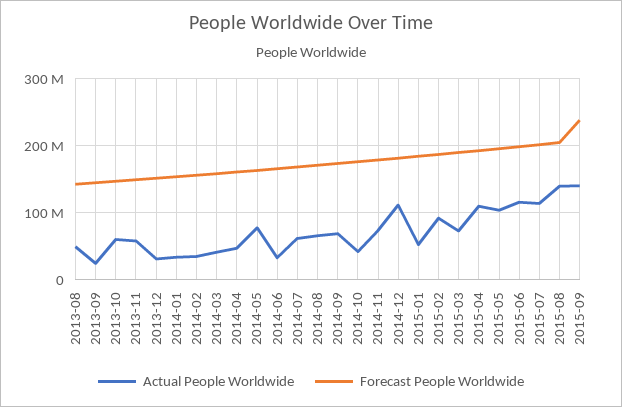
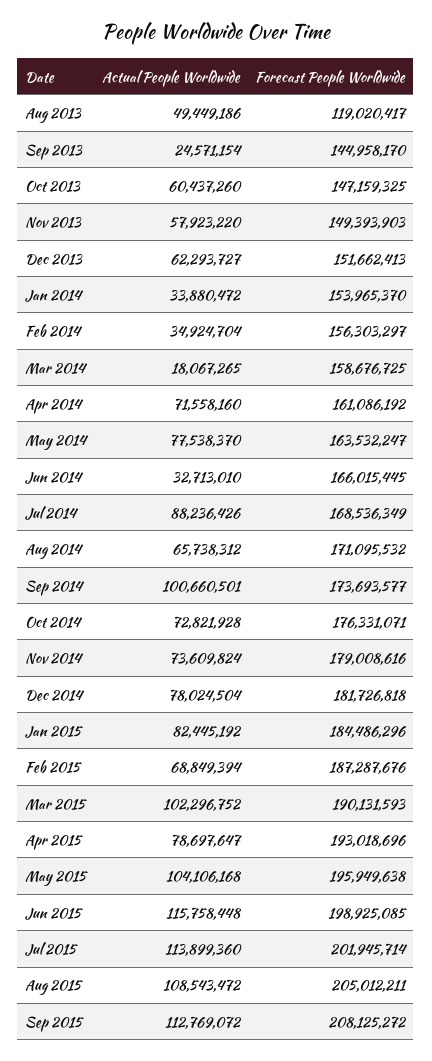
  {
    "Actual People Worldwide": {
      "2013-08": 49449186,
      "2013-09": 24571154,
      "2013-10": 60437260,
      "2013-11": 57923220,
-     "2013-12": 30000000,
+     "2013-12": 62293727,
      "2014-01": 33880472,
      "2014-02": 34924704,
-     "2014-03": 40000000,
+     "2014-03": 18067265,
-     "2014-04": 50000000,
+     "2014-04": 71558160,
      "2014-05": 77538370,
      "2014-06": 32713010,
-     "2014-07": 60000000,
+     "2014-07": 88236426,
      "2014-08": 65738312,
-     "2014-09": 70000000,
+     "2014-09": 100660501,
-     "2014-10": 40000000,
+     "2014-10": 72821928,
      "2014-11": 73609824,
-     "2014-12": 110000000,
+     "2014-12": 78024504,
-     "2015-01": 50000000,
+     "2015-01": 82445192,
-     "2015-02": 90000000,
+     "2015-02": 68849394,
-     "2015-03": 70000000,
+     "2015-03": 102296752,
-     "2015-04": 110000000,
+     "2015-04": 78697647,
      "2015-05": 104106168,
      "2015-06": 115758448,
      "2015-07": 113899360,
-     "2015-08": 140000000,
+     "2015-08": 108543472,
-     "2015-09": 140000000
+     "2015-09": 112769072
    },
    "Forecast People Worldwide": {
-     "2013-08": 140000000,
+     "2013-08": 119020417,
      "2013-09": 144958170,
      "2013-10": 147159325,
      "2013-11": 149393903,
      "2013-12": 151662413,
      "2014-01": 153965370,
      "2014-02": 156303297,
      "2014-03": 158676725,
      "2014-04": 161086192,
      "2014-05": 163532247,
      "2014-06": 166015445,
      "2014-07": 168536349,
      "2014-08": 171095532,
      "2014-09": 173693577,
      "2014-10": 176331071,
      "2014-11": 179008616,
      "2014-12": 181726818,
      "2015-01": 184486296,
      "2015-02": 187287676,
      "2015-03": 190131593,
      "2015-04": 193018696,
      "2015-05": 195949638,
      "2015-06": 198925085,
      "2015-07": 201945714,
      "2015-08": 205012211,
-     "2015-09": 240000000
+     "2015-09": 208125272
    }
  }

